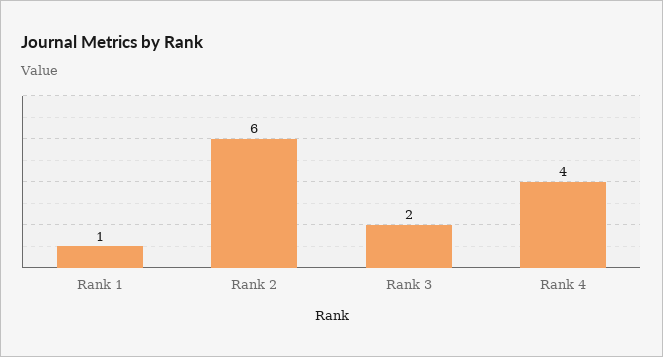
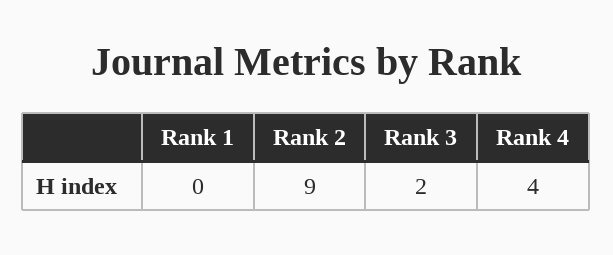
  {
-   "Rank 1": 1,
+   "Rank 1": 0,
-   "Rank 2": 6,
+   "Rank 2": 9,
    "Rank 3": 2,
    "Rank 4": 4
  }

